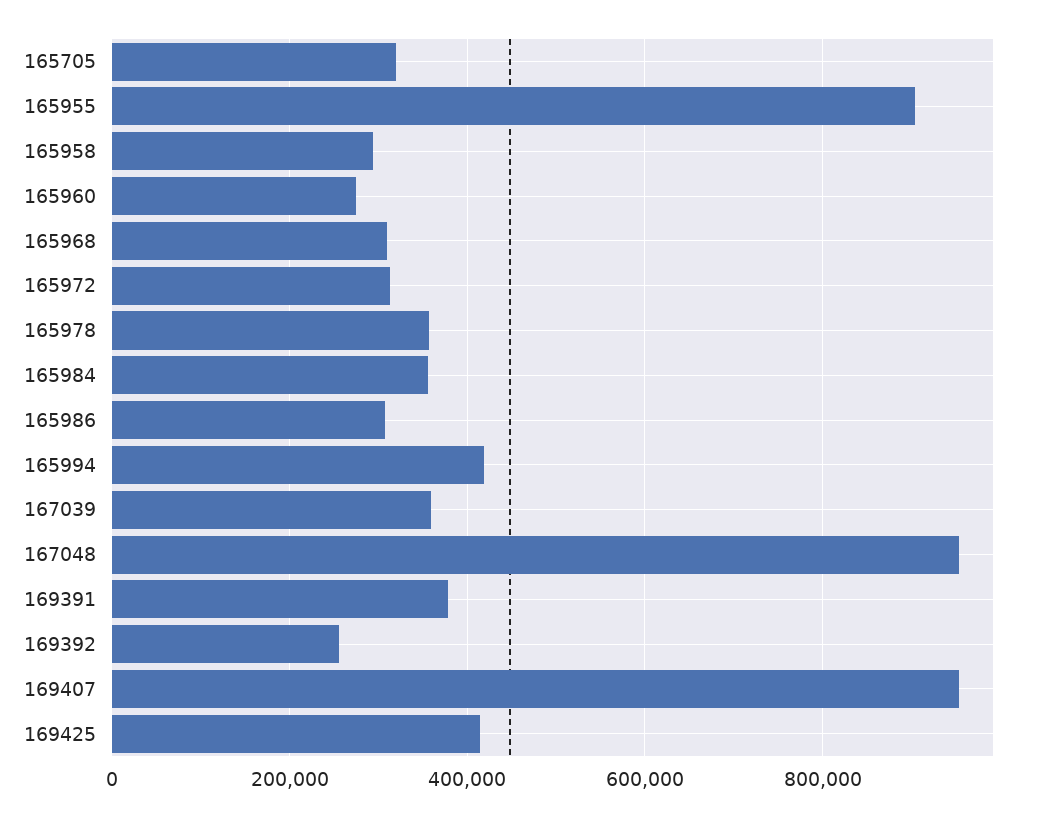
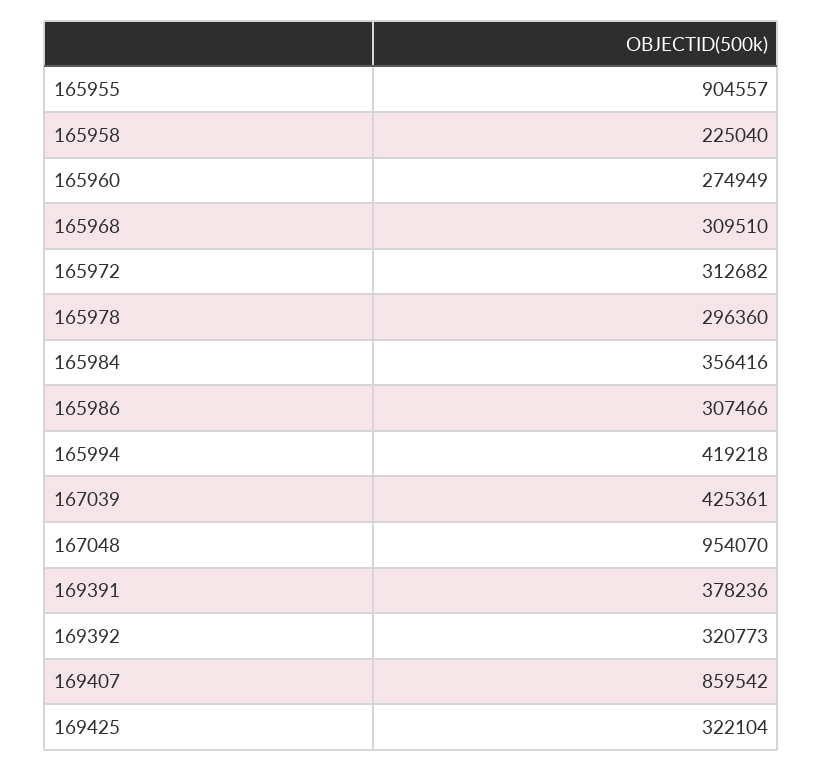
  {
-   "165705": 320000,
    "165955": 904557,
-   "165958": 300000,
+   "165958": 225040,
    "165960": 274949,
    "165968": 309510,
    "165972": 312682,
-   "165978": 360000,
+   "165978": 296360,
    "165984": 356416,
    "165986": 307466,
    "165994": 419218,
-   "167039": 360000,
+   "167039": 425361,
    "167048": 954070,
    "169391": 378236,
-   "169392": 260000,
+   "169392": 320773,
-   "169407": 960000,
+   "169407": 859542,
-   "169425": 420000
+   "169425": 322104
  }

